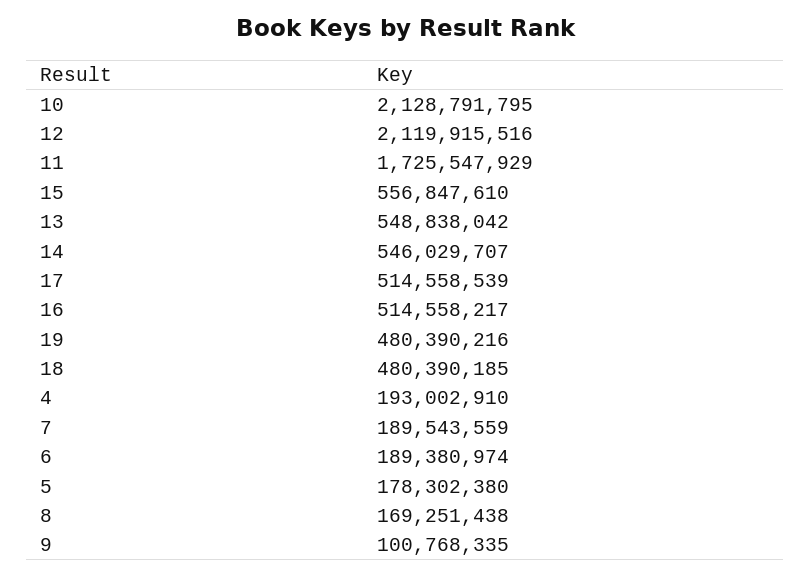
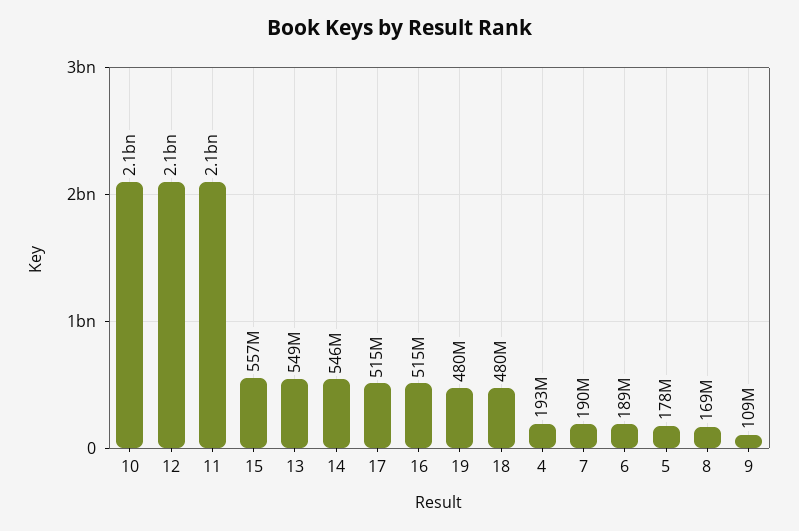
  {
    "10": 2128791795,
    "12": 2119915516,
-   "11": 1725547929,
+   "11": 2100000000,
    "15": 556847610,
    "13": 548838042,
    "14": 546029707,
    "17": 514558539,
    "16": 514558217,
    "19": 480390216,
    "18": 480390185,
    "4": 193002910,
    "7": 189543559,
    "6": 189380974,
    "5": 178302380,
    "8": 169251438,
-   "9": 100768335
+   "9": 109000000
  }

